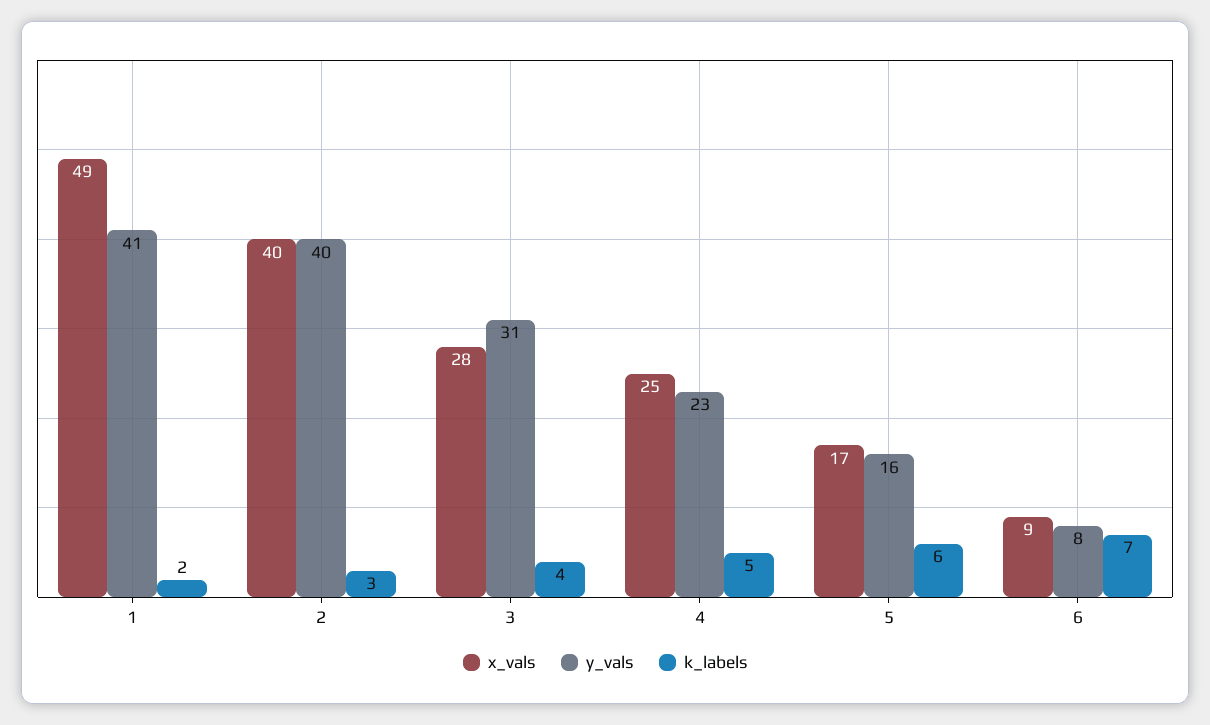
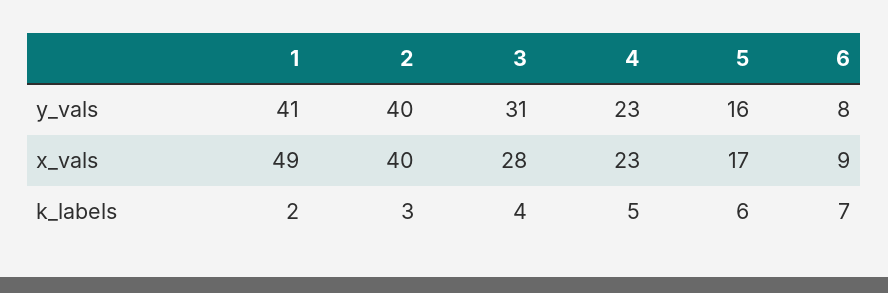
  {
    "x_vals": {
      "1": 49,
      "2": 40,
      "3": 28,
-     "4": 25,
+     "4": 23,
      "5": 17,
      "6": 9
    },
    "y_vals": {
      "1": 41,
      "2": 40,
      "3": 31,
      "4": 23,
      "5": 16,
      "6": 8
    },
    "k_labels": {
      "1": 2,
      "2": 3,
      "3": 4,
      "4": 5,
      "5": 6,
      "6": 7
    }
  }

